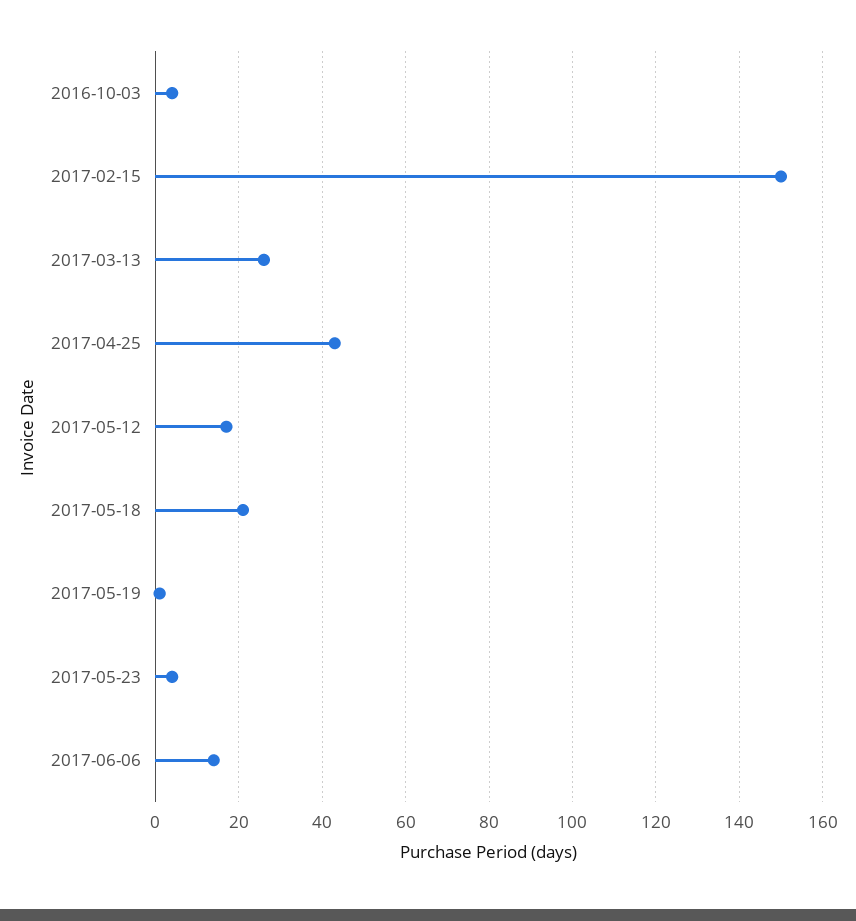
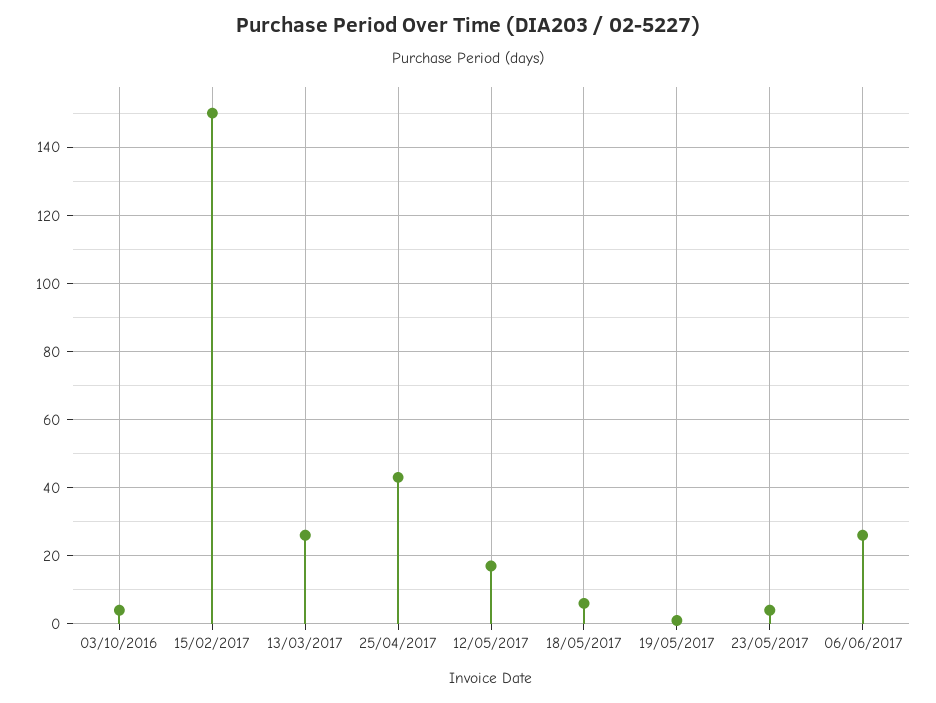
  {
    "2016-10-03": 5,
    "2017-02-15": 150,
    "2017-03-13": 25,
    "2017-04-25": 45,
    "2017-05-12": 15,
-   "2017-05-18": 20,
+   "2017-05-18": 5,
    "2017-05-19": 0,
    "2017-05-23": 5,
-   "2017-06-06": 15
+   "2017-06-06": 25
  }

